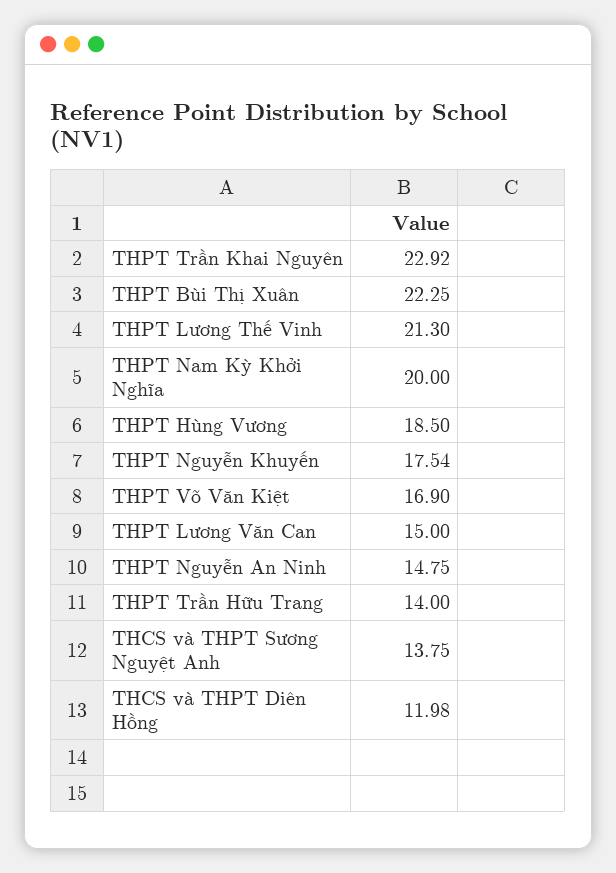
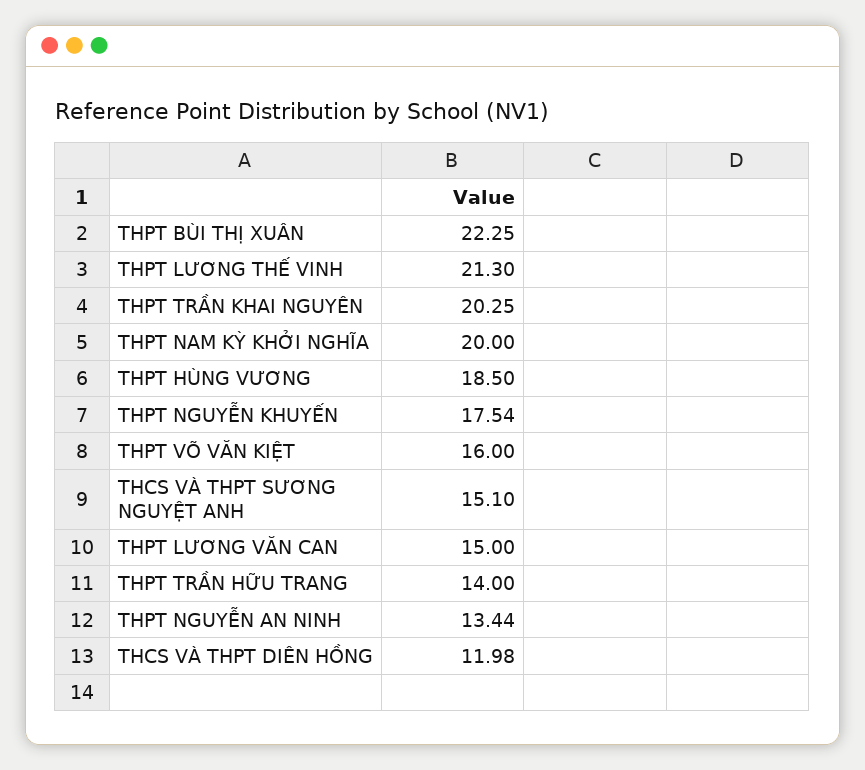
  {
-   "THPT Trần Khai Nguyên": 22.92,
+   "THPT Trần Khai Nguyên": 20.25,
    "THPT Bùi Thị Xuân": 22.25,
    "THPT Lương Thế Vinh": 21.3,
    "THPT Nam Kỳ Khởi Nghĩa": 20,
    "THPT Hùng Vương": 18.5,
    "THPT Nguyễn Khuyến": 17.54,
-   "THPT Võ Văn Kiệt": 16.9,
+   "THPT Võ Văn Kiệt": 16,
    "THPT Lương Văn Can": 15,
-   "THPT Nguyễn An Ninh": 14.75,
+   "THPT Nguyễn An Ninh": 13.44,
    "THPT Trần Hữu Trang": 14,
-   "THCS và THPT Sương Nguyệt Anh": 13.75,
+   "THCS và THPT Sương Nguyệt Anh": 15.1,
    "THCS và THPT Diên Hồng": 11.98
  }

